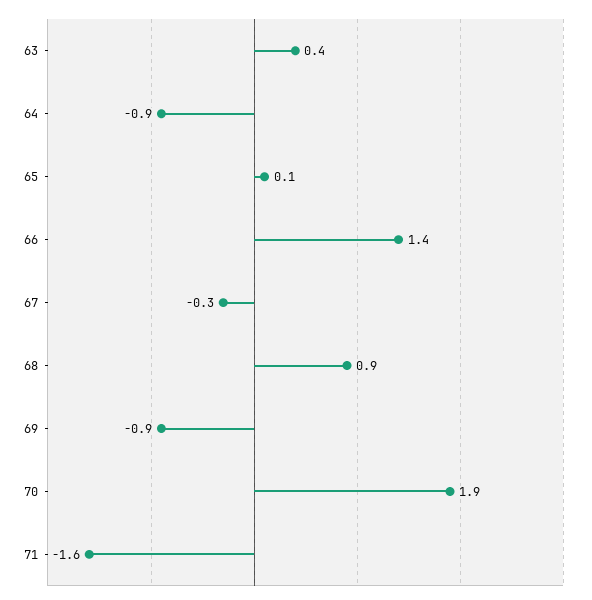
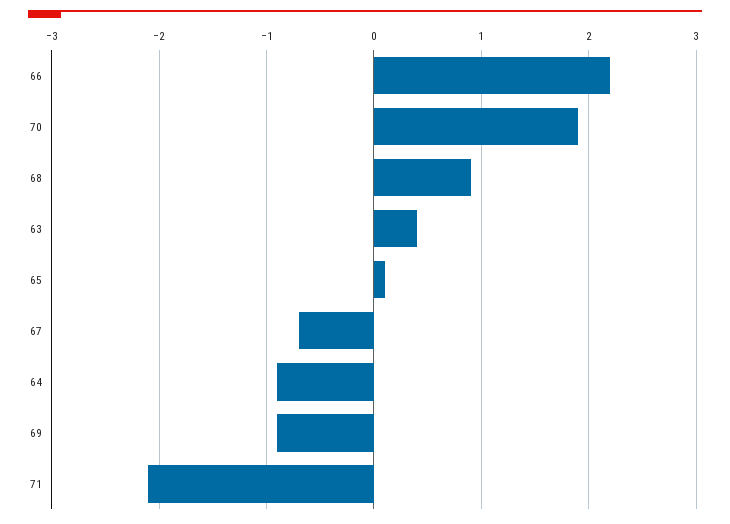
  {
    "63": 0.4,
    "64": -0.9,
    "65": 0.1,
-   "66": 1.4,
+   "66": 2.2,
-   "67": -0.3,
+   "67": -0.7,
    "68": 0.9,
    "69": -0.9,
    "70": 1.9,
-   "71": -1.6
+   "71": -2.1
  }

